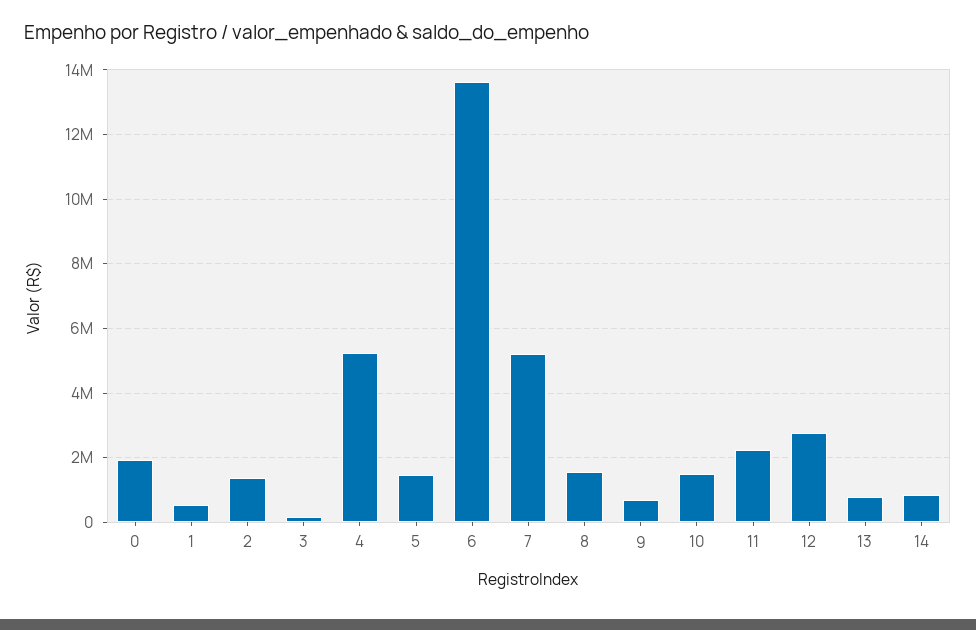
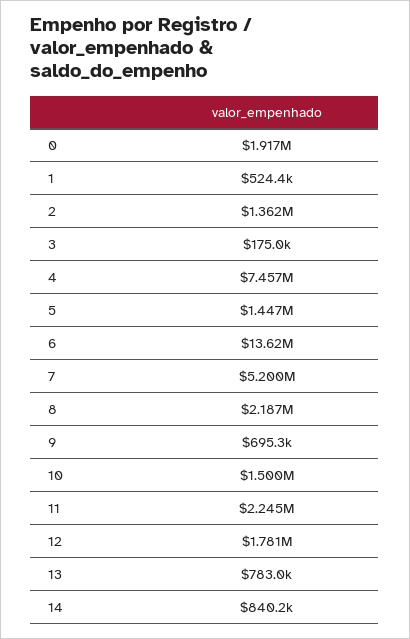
  {
    "0": 1917000,
    "1": 524400,
    "2": 1362000,
    "3": 175000,
-   "4": 5200000,
+   "4": 7457000,
    "5": 1447000,
    "6": 13620000,
    "7": 5200000,
-   "8": 1600000,
+   "8": 2187000,
    "9": 695300,
    "10": 1500000,
    "11": 2245000,
-   "12": 2800000,
+   "12": 1781000,
    "13": 783000,
    "14": 840200
  }

